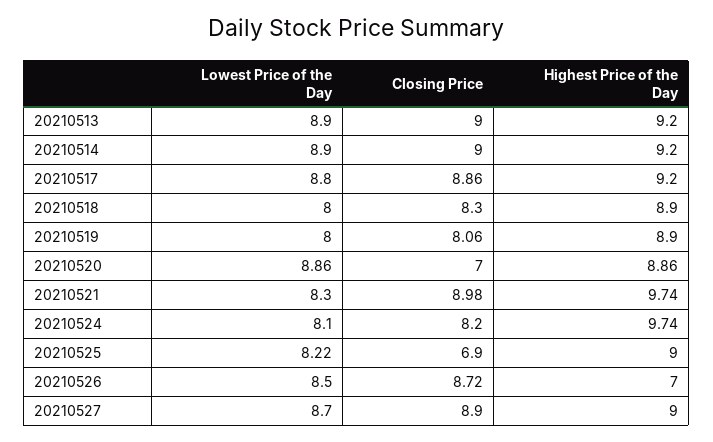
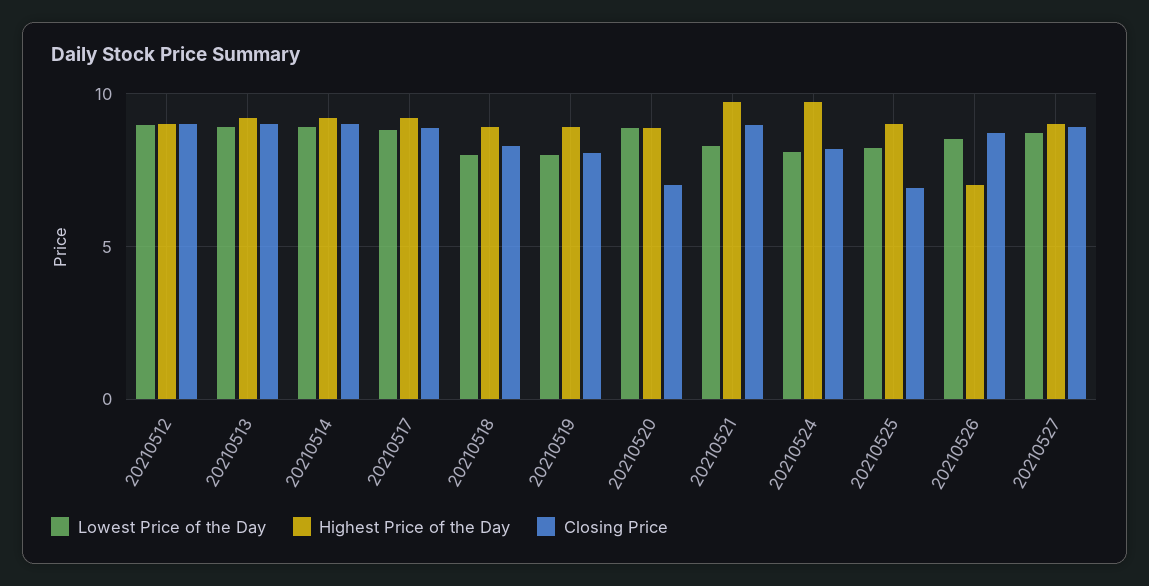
  {
    "Lowest Price of the Day": {
      "20210513": 8.9,
      "20210514": 8.9,
      "20210517": 8.8,
      "20210518": 8,
      "20210519": 8,
      "20210520": 8.86,
      "20210521": 8.3,
      "20210524": 8.1,
      "20210525": 8.22,
      "20210526": 8.5,
-     "20210527": 8.7
+     "20210527": 8.7,
+     "20210512": 9
    },
    "Closing Price": {
      "20210513": 9,
      "20210514": 9,
      "20210517": 8.86,
      "20210518": 8.3,
      "20210519": 8.06,
      "20210520": 7,
      "20210521": 8.98,
      "20210524": 8.2,
      "20210525": 6.9,
      "20210526": 8.72,
-     "20210527": 8.9
+     "20210527": 8.9,
+     "20210512": 9
    },
    "Highest Price of the Day": {
      "20210513": 9.2,
      "20210514": 9.2,
      "20210517": 9.2,
      "20210518": 8.9,
      "20210519": 8.9,
      "20210520": 8.86,
      "20210521": 9.74,
      "20210524": 9.74,
      "20210525": 9,
      "20210526": 7,
-     "20210527": 9
+     "20210527": 9,
+     "20210512": 9
    }
  }

